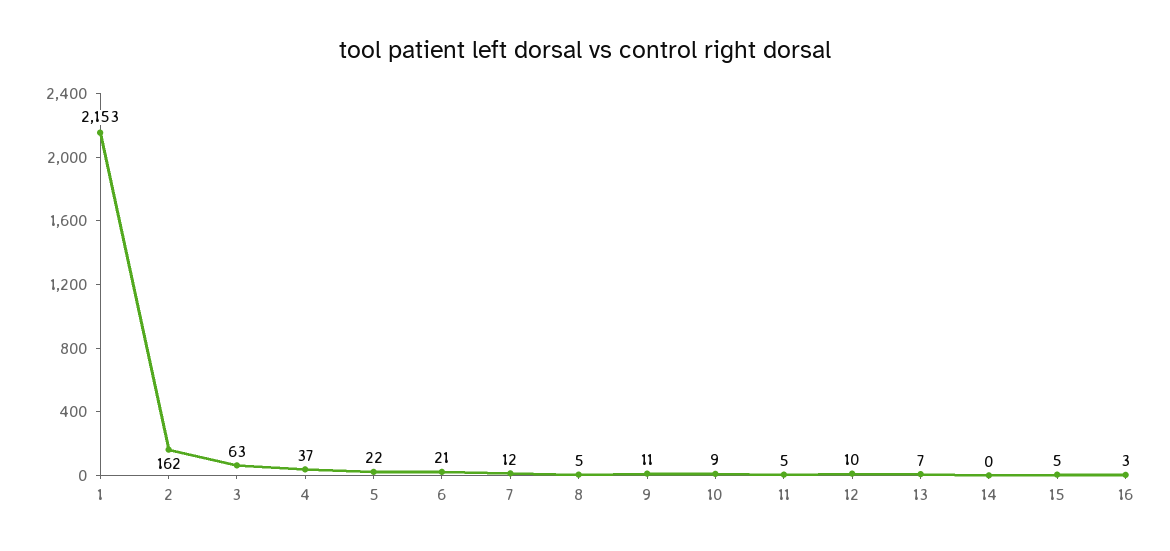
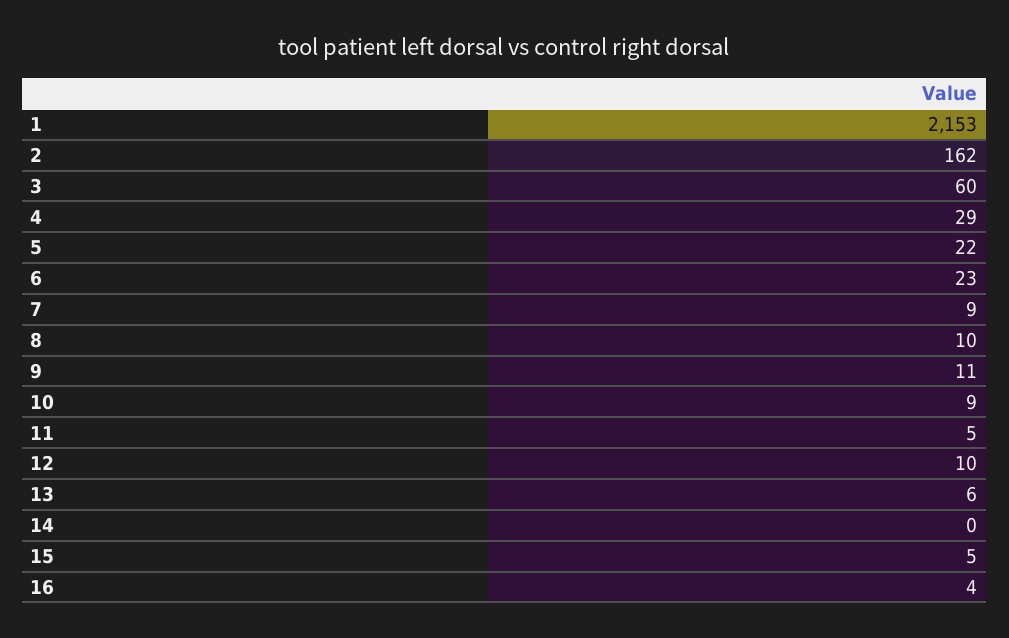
  {
    "1": 2153,
    "2": 162,
-   "3": 63,
+   "3": 60,
-   "4": 37,
+   "4": 29,
    "5": 22,
-   "6": 21,
+   "6": 23,
-   "7": 12,
+   "7": 9,
-   "8": 5,
+   "8": 10,
    "9": 11,
    "10": 9,
    "11": 5,
    "12": 10,
-   "13": 7,
+   "13": 6,
    "14": 0,
    "15": 5,
-   "16": 3
+   "16": 4
  }

